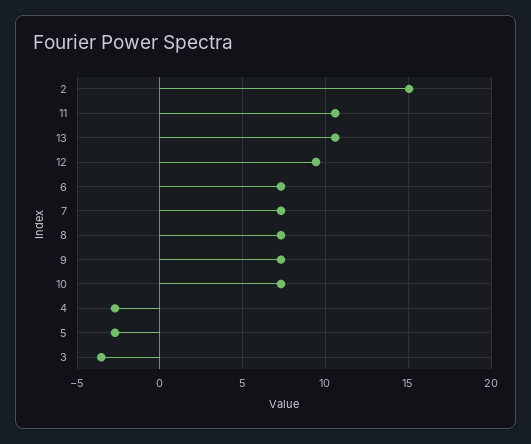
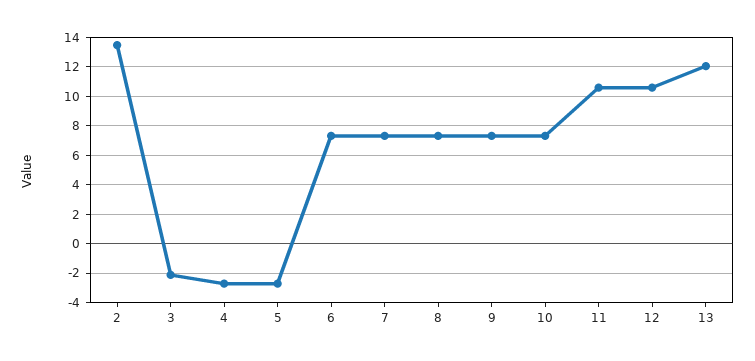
  {
-   "2": 15,
+   "2": 13.5,
    "11": 10.5,
-   "13": 10.5,
+   "13": 12,
-   "12": 9.5,
+   "12": 10.5,
    "6": 7.5,
    "7": 7.5,
    "8": 7.5,
    "9": 7.5,
    "10": 7.5,
    "4": -2.5,
    "5": -2.5,
-   "3": -3.5
+   "3": -2
  }

